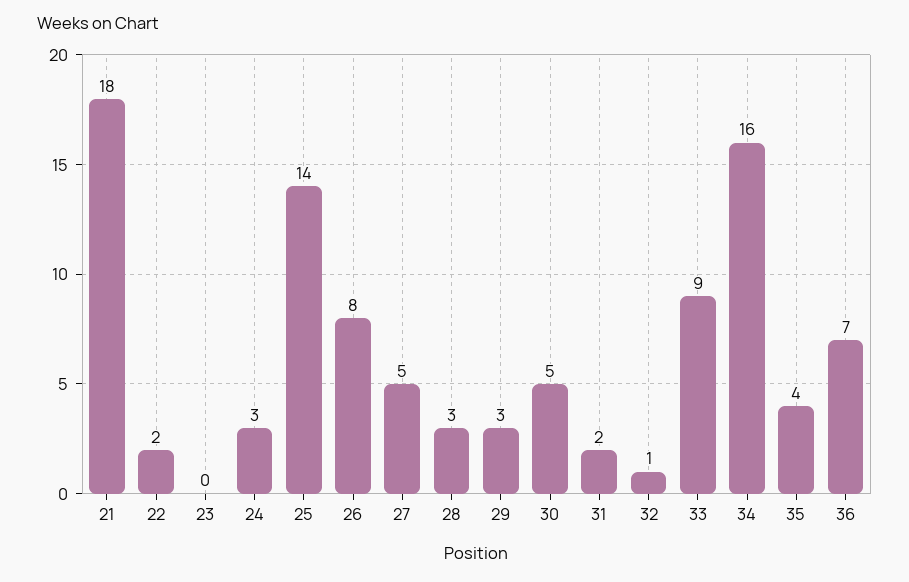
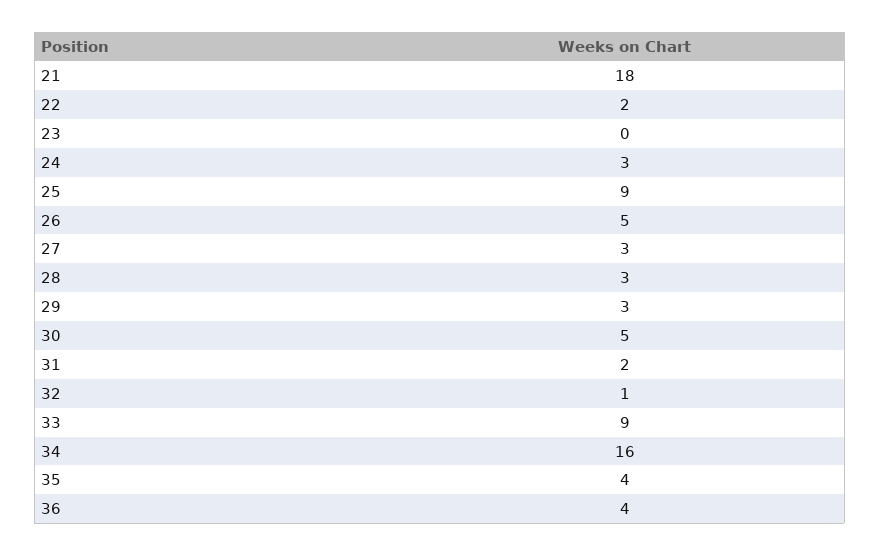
  {
    "21": 18,
    "22": 2,
    "23": 0,
    "24": 3,
-   "25": 14,
+   "25": 9,
-   "26": 8,
+   "26": 5,
-   "27": 5,
+   "27": 3,
    "28": 3,
    "29": 3,
    "30": 5,
    "31": 2,
    "32": 1,
    "33": 9,
    "34": 16,
    "35": 4,
-   "36": 7
+   "36": 4
  }

